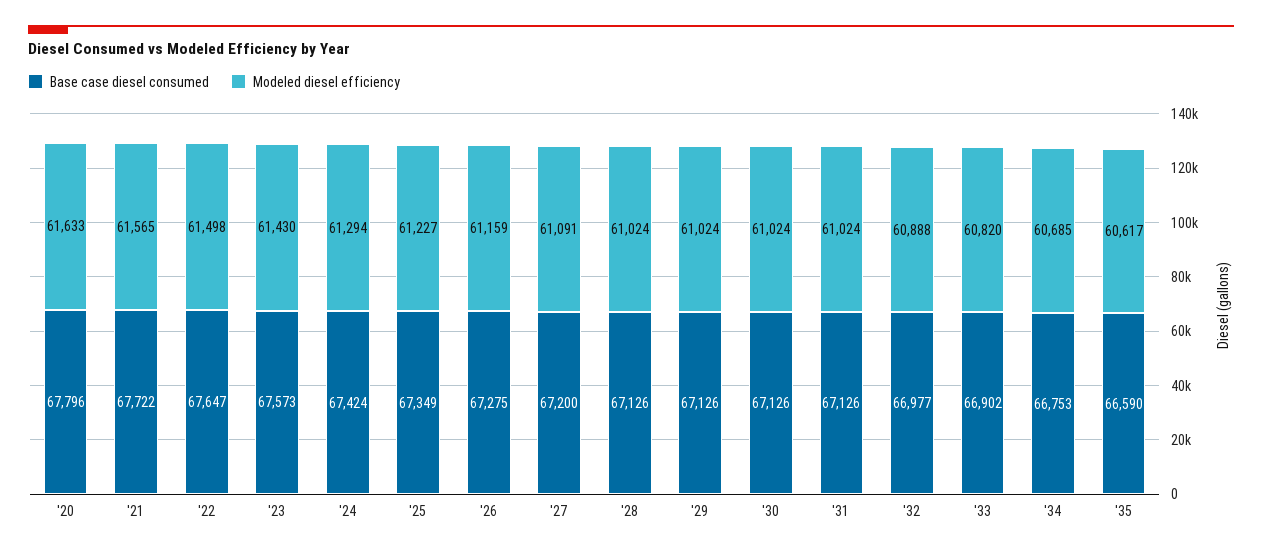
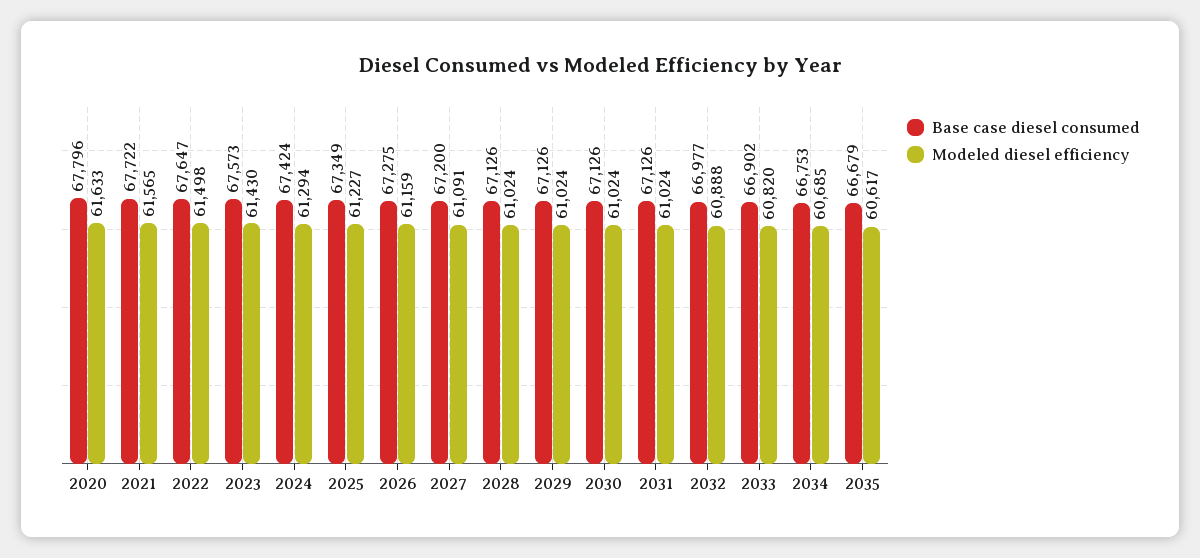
  {
    "Base case diesel consumed": {
      "'20": 67796,
      "'21": 67722,
      "'22": 67647,
      "'23": 67573,
      "'24": 67424,
      "'25": 67349,
      "'26": 67275,
      "'27": 67200,
      "'28": 67126,
      "'29": 67126,
      "'30": 67126,
      "'31": 67126,
      "'32": 66977,
      "'33": 66902,
      "'34": 66753,
-     "'35": 66590
+     "'35": 66679
    },
    "Modeled diesel efficiency": {
      "'20": 61633,
      "'21": 61565,
      "'22": 61498,
      "'23": 61430,
      "'24": 61294,
      "'25": 61227,
      "'26": 61159,
      "'27": 61091,
      "'28": 61024,
      "'29": 61024,
      "'30": 61024,
      "'31": 61024,
      "'32": 60888,
      "'33": 60820,
      "'34": 60685,
      "'35": 60617
    }
  }

